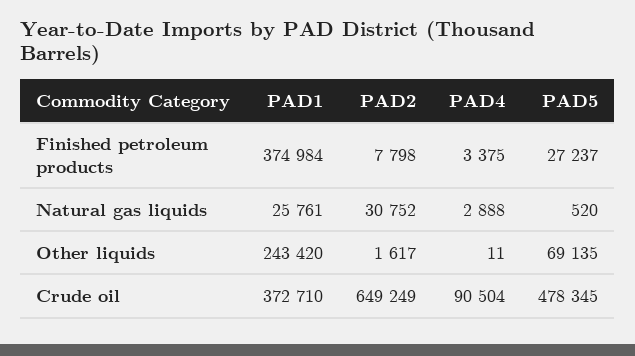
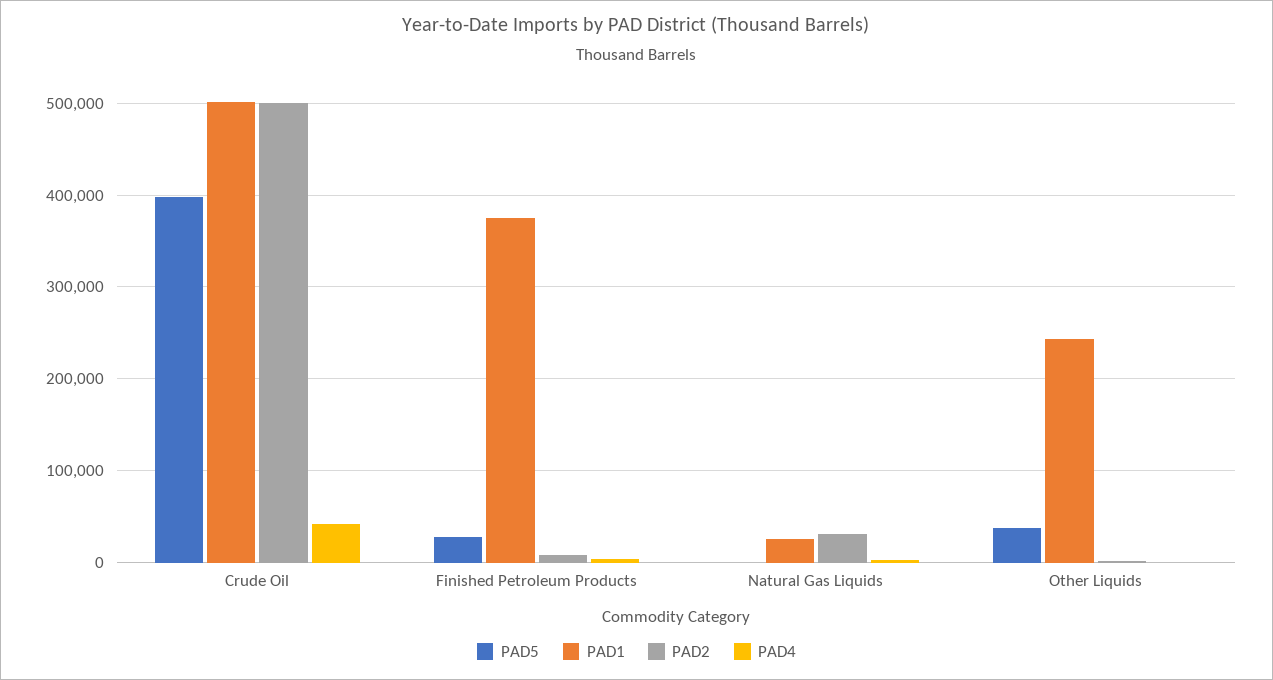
  {
    "PAD1": {
      "Finished petroleum products": 374984,
      "Natural gas liquids": 25761,
      "Other liquids": 243420,
-     "Crude oil": 372710
+     "Crude oil": 500000
    },
    "PAD2": {
      "Finished petroleum products": 7798,
      "Natural gas liquids": 30752,
      "Other liquids": 1617,
-     "Crude oil": 649249
+     "Crude oil": 500000
    },
    "PAD4": {
      "Finished petroleum products": 3375,
      "Natural gas liquids": 2888,
      "Other liquids": 11,
-     "Crude oil": 90504
+     "Crude oil": 40000
    },
    "PAD5": {
      "Finished petroleum products": 27237,
      "Natural gas liquids": 520,
-     "Other liquids": 69135,
+     "Other liquids": 40000,
-     "Crude oil": 478345
+     "Crude oil": 400000
    }
  }

